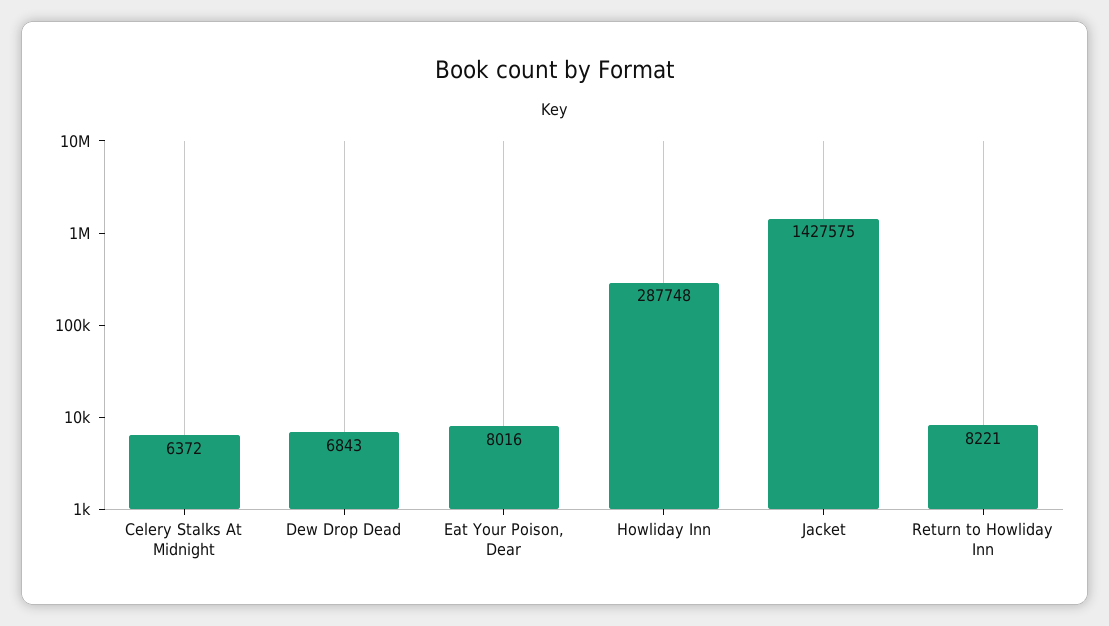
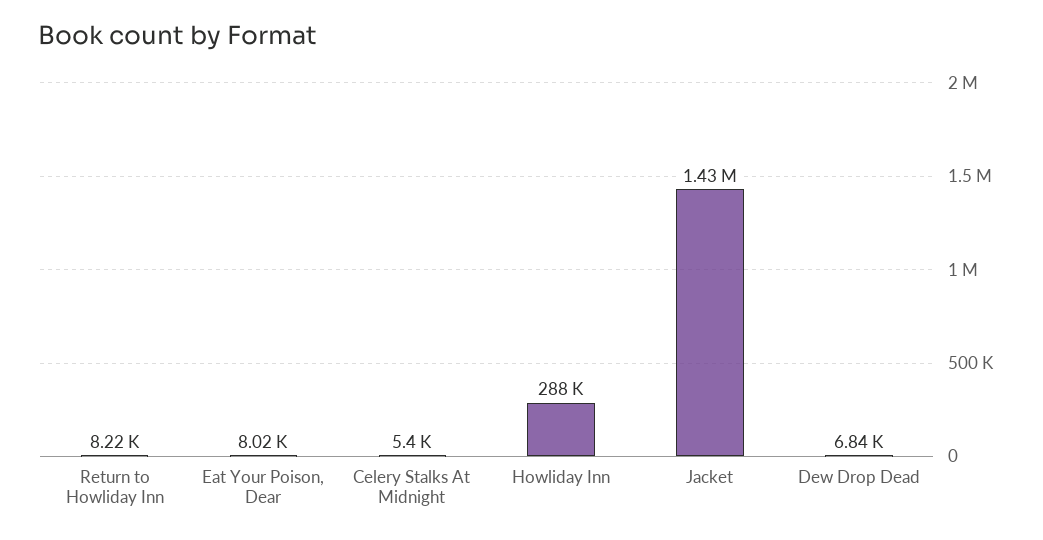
  {
-   "Celery Stalks At Midnight": 6372,
+   "Celery Stalks At Midnight": 5400,
    "Dew Drop Dead": 6843,
    "Eat Your Poison, Dear": 8016,
    "Howliday Inn": 287748,
    "Jacket": 1427575,
    "Return to Howliday Inn": 8221
  }

